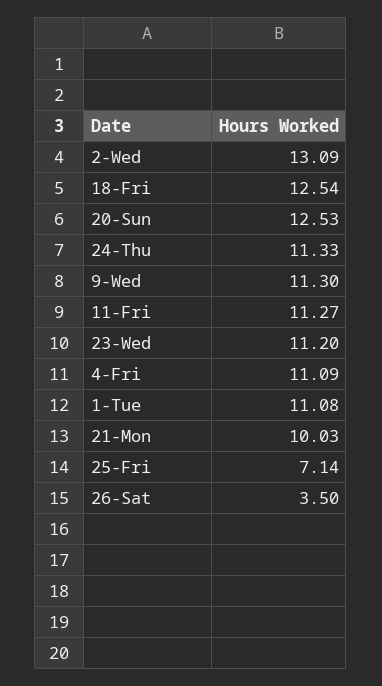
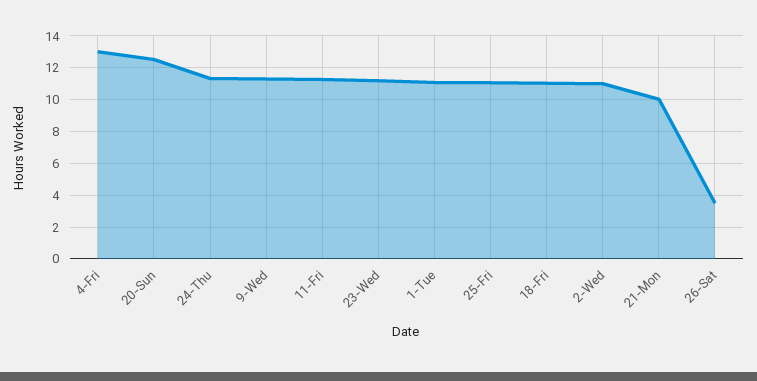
  {
-   "2-Wed": 13.09,
+   "2-Wed": 11,
-   "18-Fri": 12.54,
+   "18-Fri": 11,
    "20-Sun": 12.53,
    "24-Thu": 11.33,
    "9-Wed": 11.3,
    "11-Fri": 11.27,
    "23-Wed": 11.2,
-   "4-Fri": 11.09,
+   "4-Fri": 13,
    "1-Tue": 11.08,
    "21-Mon": 10.03,
-   "25-Fri": 7.14,
+   "25-Fri": 11,
    "26-Sat": 3.5
  }

